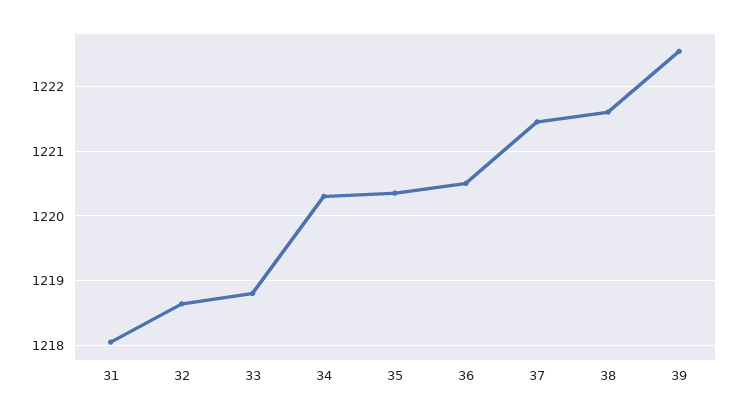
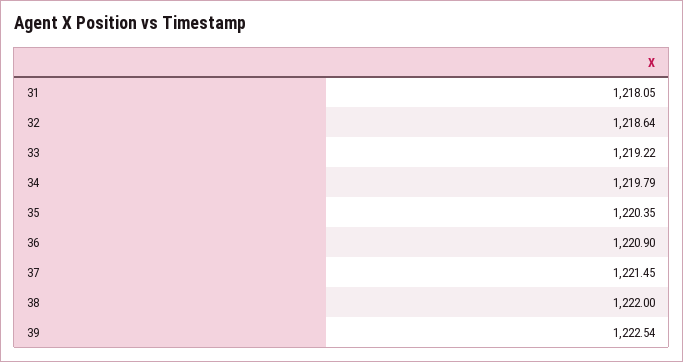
  {
    "31": 1218.05,
    "32": 1218.64,
-   "33": 1218.8,
+   "33": 1219.22,
-   "34": 1220.3,
+   "34": 1219.79,
    "35": 1220.35,
-   "36": 1220.5,
+   "36": 1220.9,
    "37": 1221.45,
-   "38": 1221.6,
+   "38": 1222,
    "39": 1222.54
  }

